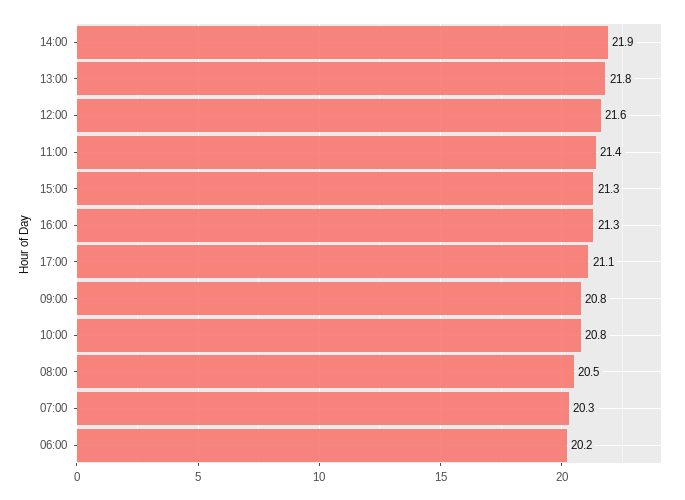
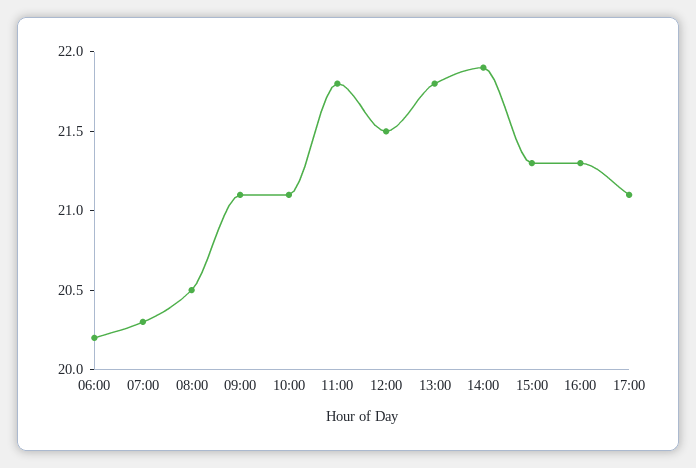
  {
    "14:00": 21.9,
    "13:00": 21.8,
-   "12:00": 21.6,
+   "12:00": 21.5,
-   "11:00": 21.4,
+   "11:00": 21.8,
    "15:00": 21.3,
    "16:00": 21.3,
    "17:00": 21.1,
-   "09:00": 20.8,
+   "09:00": 21.1,
-   "10:00": 20.8,
+   "10:00": 21.1,
    "08:00": 20.5,
    "07:00": 20.3,
    "06:00": 20.2
  }

